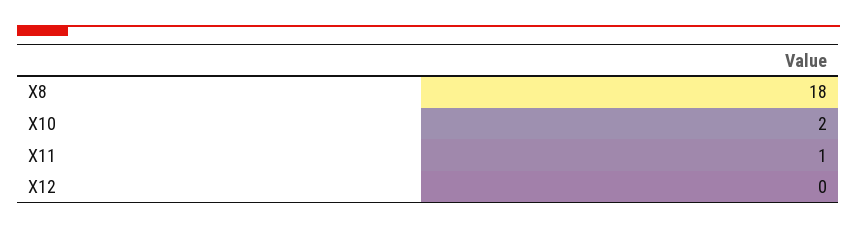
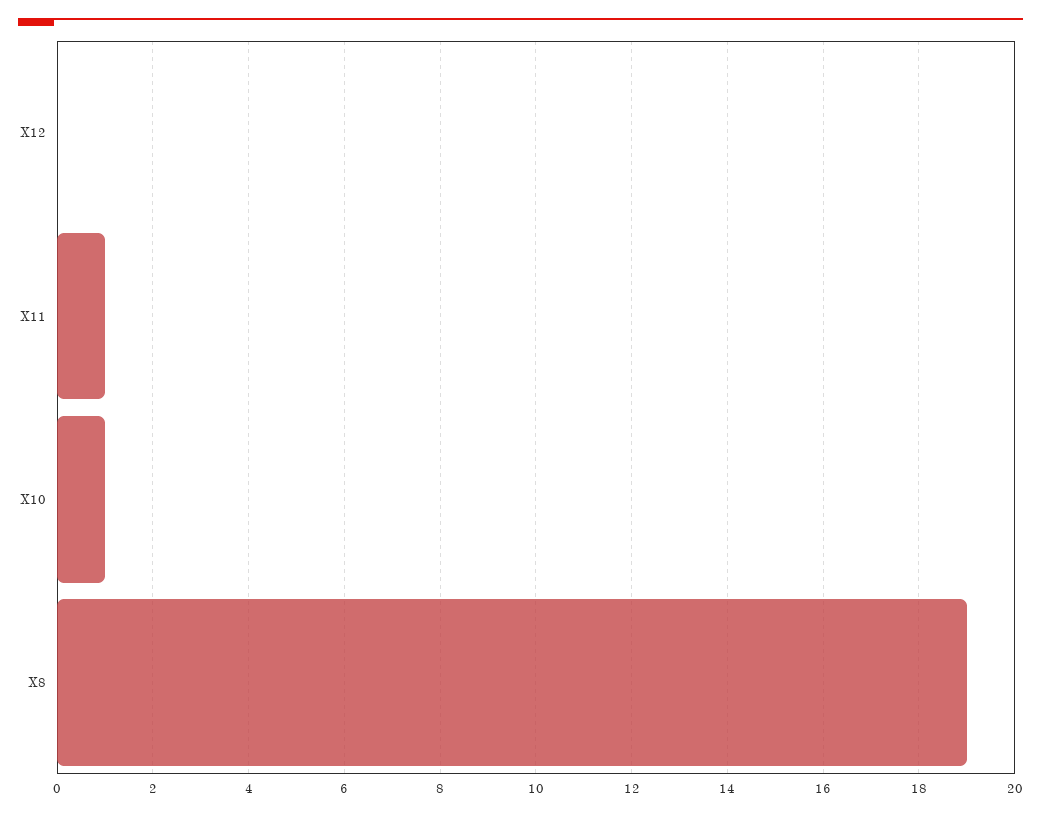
  {
-   "X8": 18,
+   "X8": 19,
-   "X10": 2,
+   "X10": 1,
    "X11": 1,
    "X12": 0
  }

